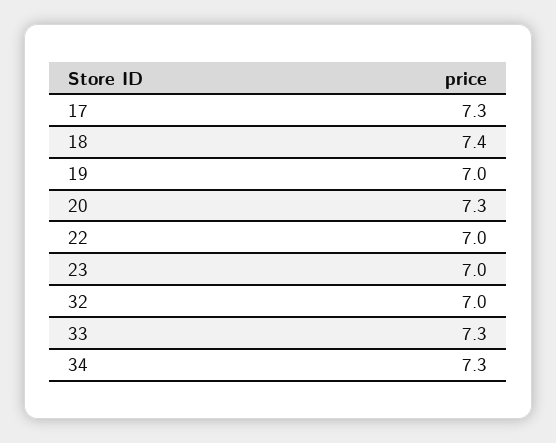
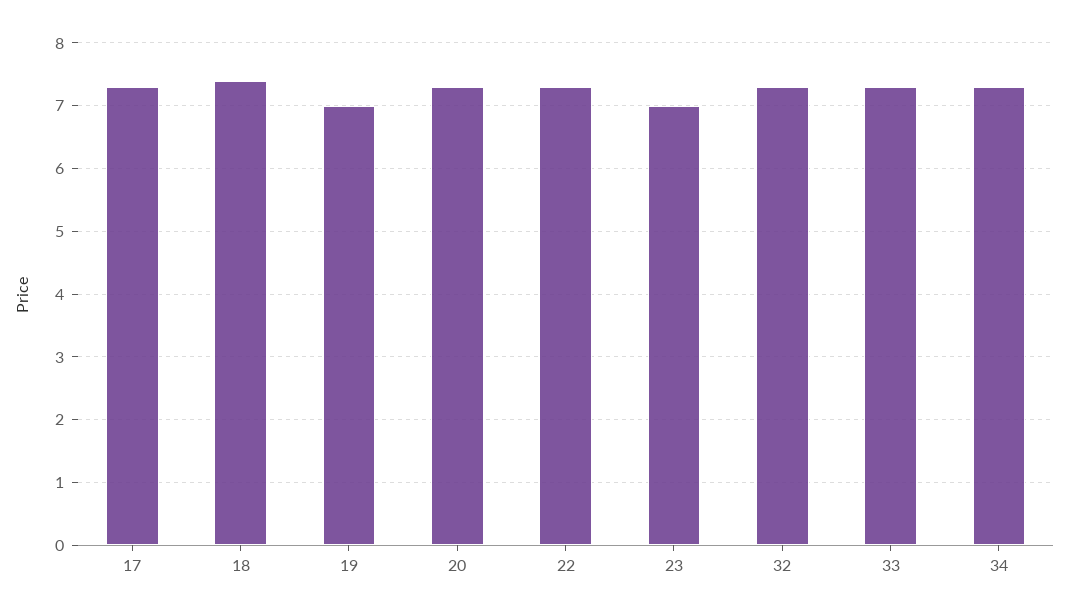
  {
    "17": 7.3,
    "18": 7.4,
    "19": 7,
    "20": 7.3,
-   "22": 7,
+   "22": 7.3,
    "23": 7,
-   "32": 7,
+   "32": 7.3,
    "33": 7.3,
    "34": 7.3
  }

